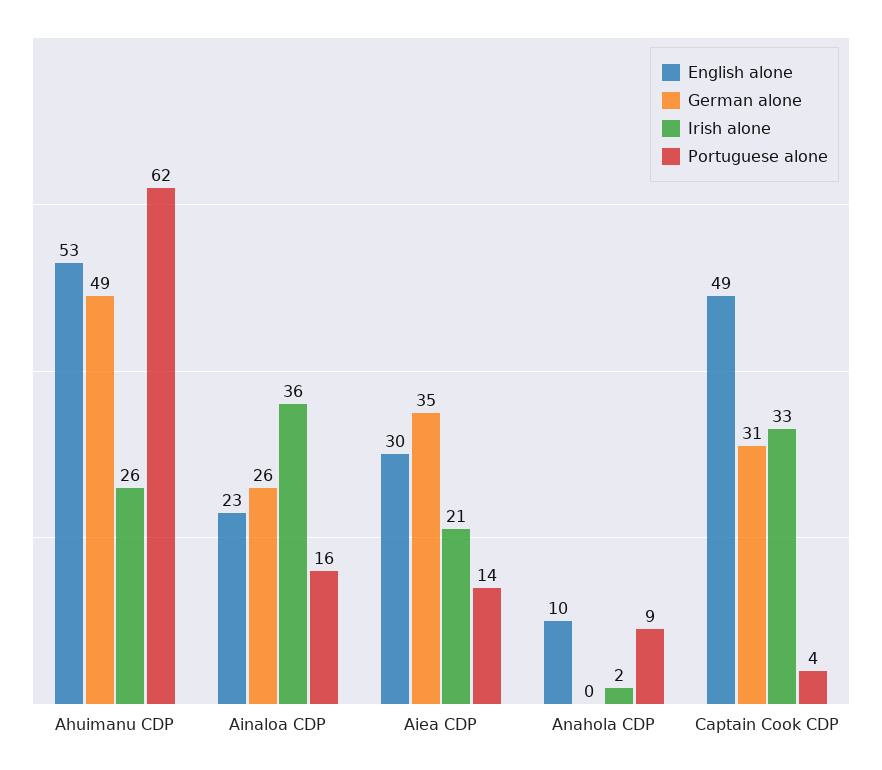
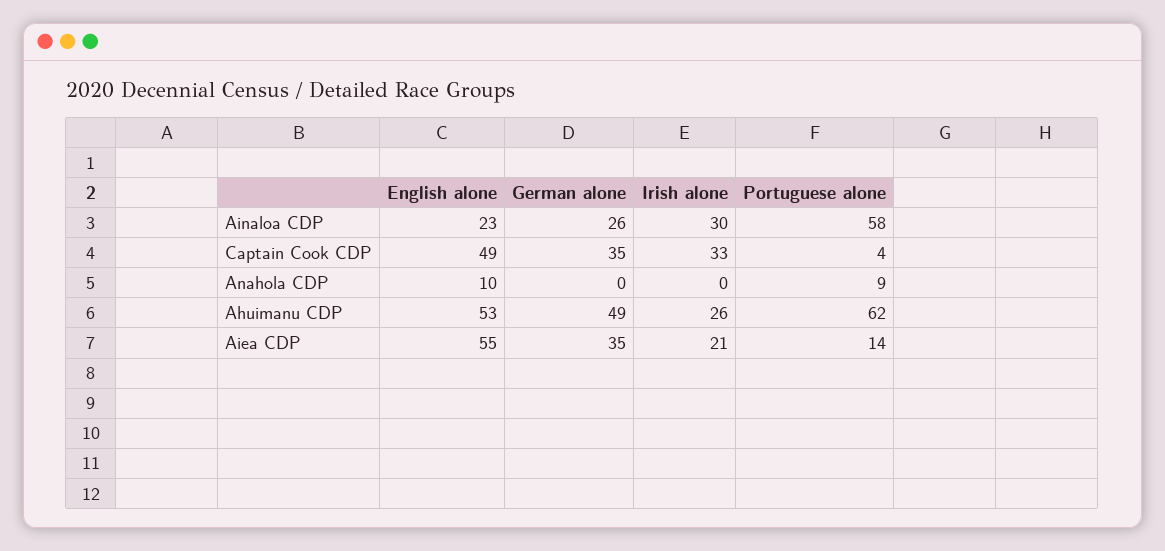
  {
    "English alone": {
      "Ahuimanu CDP": 53,
      "Ainaloa CDP": 23,
-     "Aiea CDP": 30,
+     "Aiea CDP": 55,
      "Anahola CDP": 10,
      "Captain Cook CDP": 49
    },
    "German alone": {
      "Ahuimanu CDP": 49,
      "Ainaloa CDP": 26,
      "Aiea CDP": 35,
      "Anahola CDP": 0,
-     "Captain Cook CDP": 31
+     "Captain Cook CDP": 35
    },
    "Irish alone": {
      "Ahuimanu CDP": 26,
-     "Ainaloa CDP": 36,
+     "Ainaloa CDP": 30,
      "Aiea CDP": 21,
-     "Anahola CDP": 2,
+     "Anahola CDP": 0,
      "Captain Cook CDP": 33
    },
    "Portuguese alone": {
      "Ahuimanu CDP": 62,
-     "Ainaloa CDP": 16,
+     "Ainaloa CDP": 58,
      "Aiea CDP": 14,
      "Anahola CDP": 9,
      "Captain Cook CDP": 4
    }
  }

